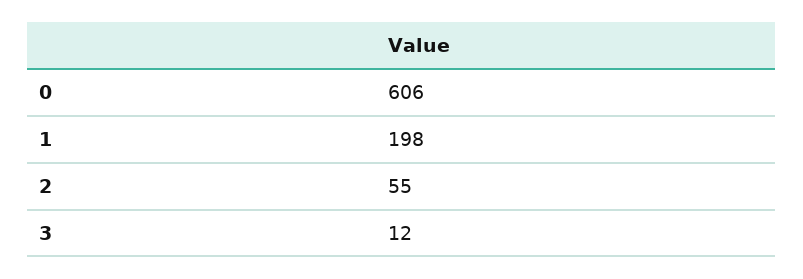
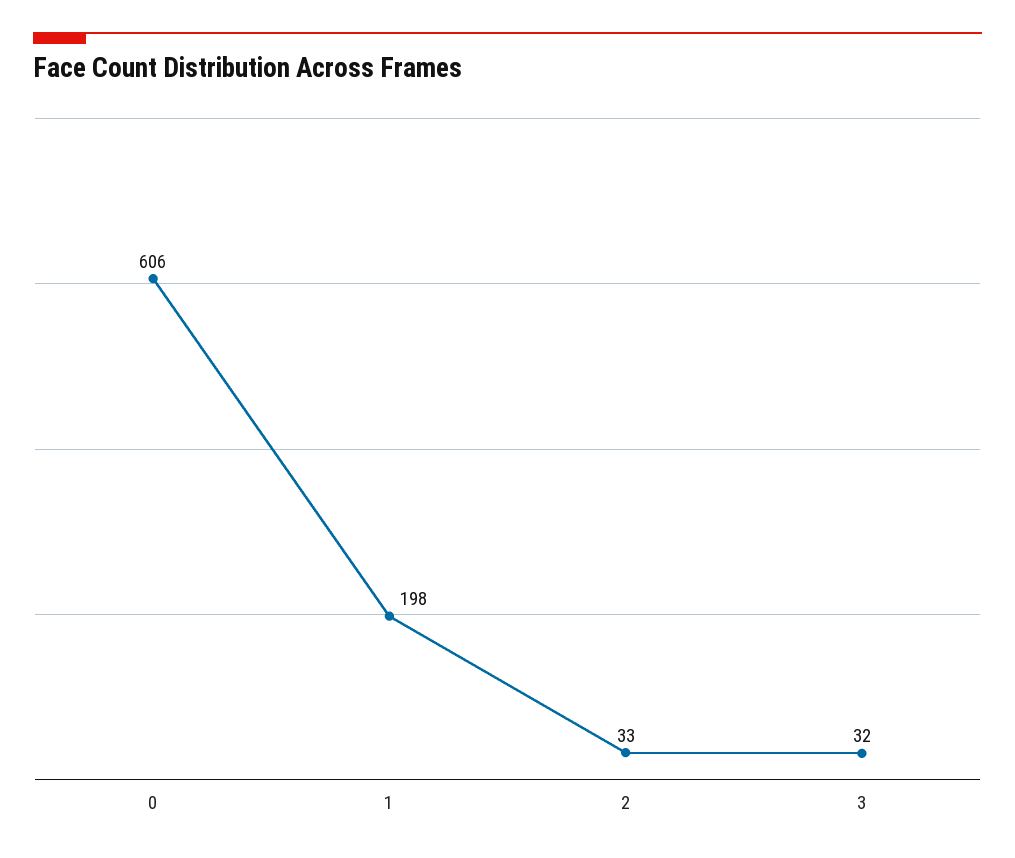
  {
    "0": 606,
    "1": 198,
-   "2": 55,
+   "2": 33,
-   "3": 12
+   "3": 32
  }

